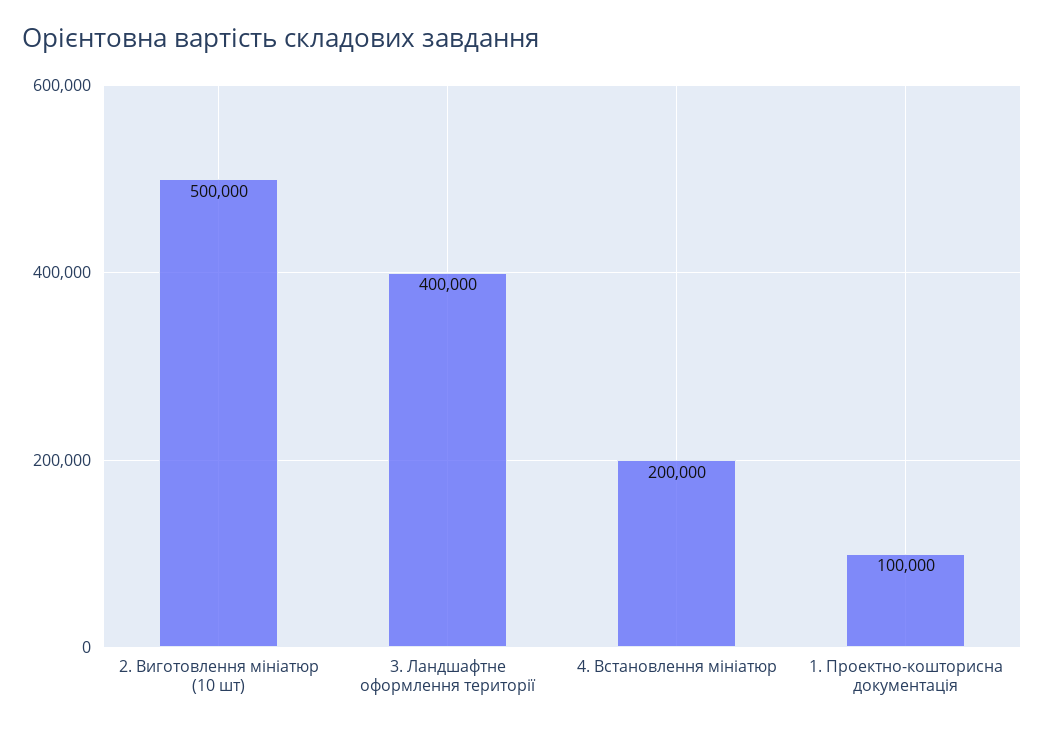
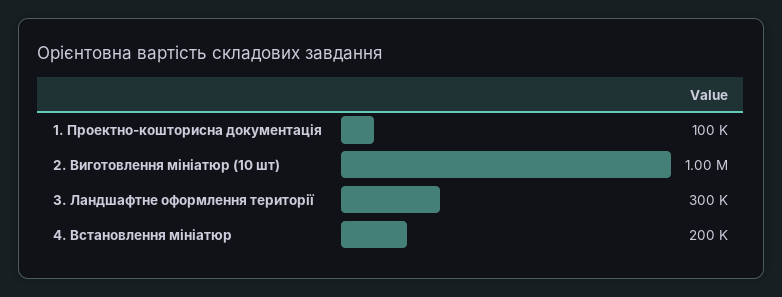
  {
-   "2. Виготовлення мініатюр (10 шт)": 500000,
+   "2. Виготовлення мініатюр (10 шт)": 1000000,
-   "3. Ландшафтне оформлення території": 400000,
+   "3. Ландшафтне оформлення території": 300000,
    "4. Встановлення мініатюр": 200000,
    "1. Проектно-кошторисна документація": 100000
  }

